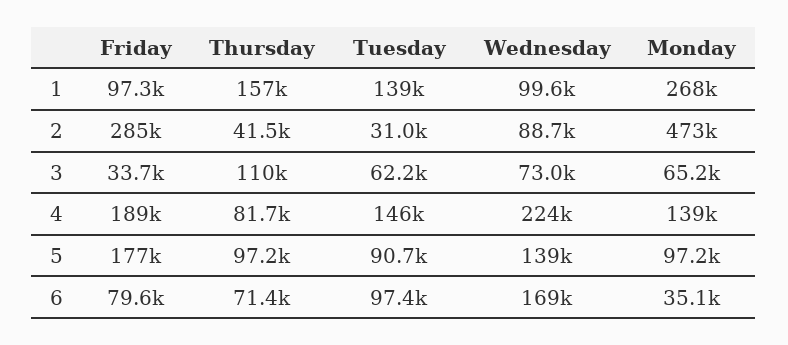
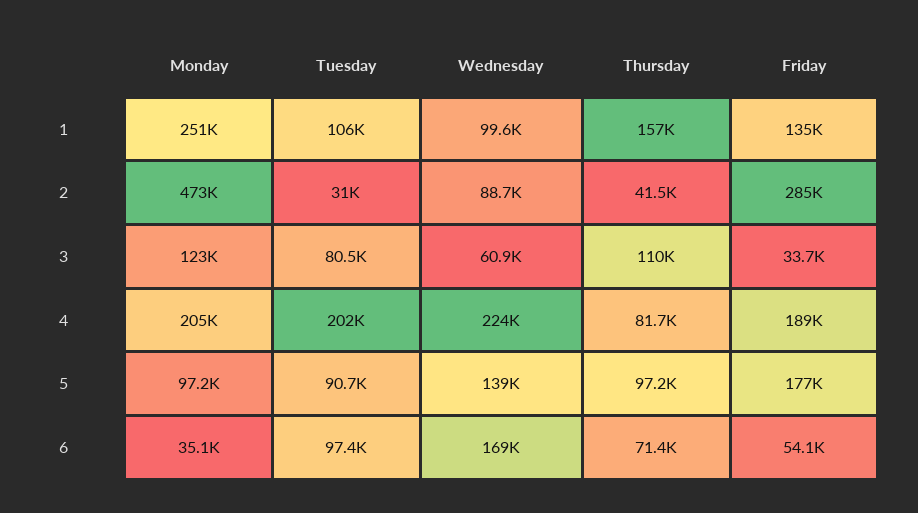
  {
    "Friday": {
-     "1": 97300,
+     "1": 135000,
      "2": 285000,
      "3": 33700,
      "4": 189000,
      "5": 177000,
-     "6": 79600
+     "6": 54100
    },
    "Thursday": {
      "1": 157000,
      "2": 41500,
      "3": 110000,
      "4": 81700,
      "5": 97200,
      "6": 71400
    },
    "Tuesday": {
-     "1": 139000,
+     "1": 106000,
      "2": 31000,
-     "3": 62200,
+     "3": 80500,
-     "4": 146000,
+     "4": 202000,
      "5": 90700,
      "6": 97400
    },
    "Wednesday": {
      "1": 99600,
      "2": 88700,
-     "3": 73000,
+     "3": 60900,
      "4": 224000,
      "5": 139000,
      "6": 169000
    },
    "Monday": {
-     "1": 268000,
+     "1": 251000,
      "2": 473000,
-     "3": 65200,
+     "3": 123000,
-     "4": 139000,
+     "4": 205000,
      "5": 97200,
      "6": 35100
    }
  }

